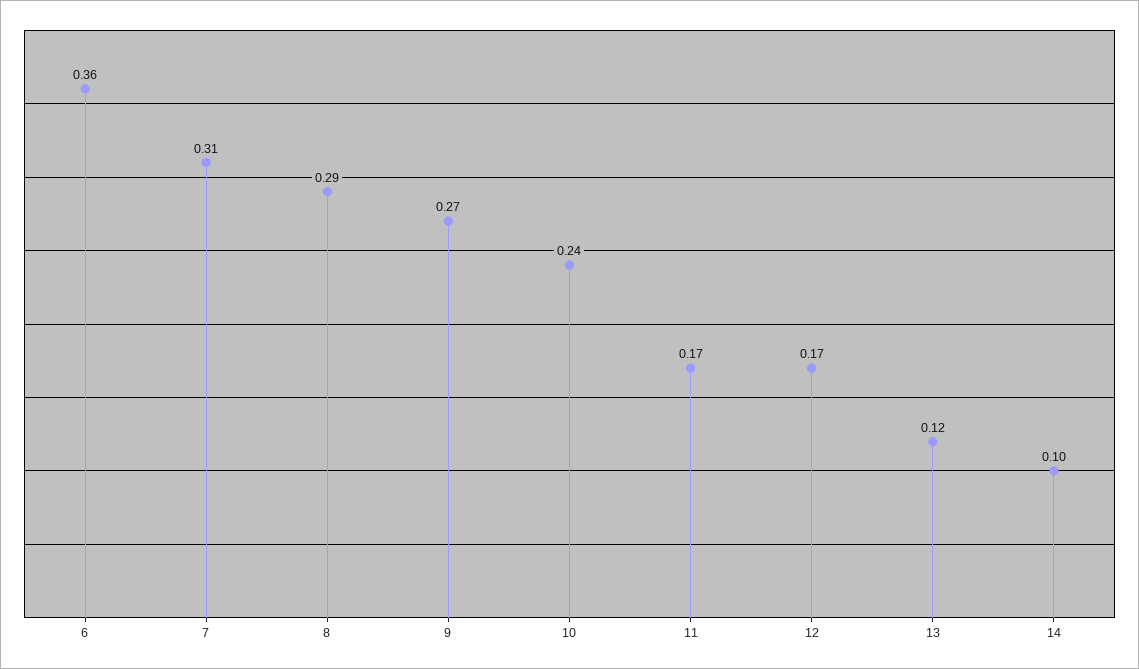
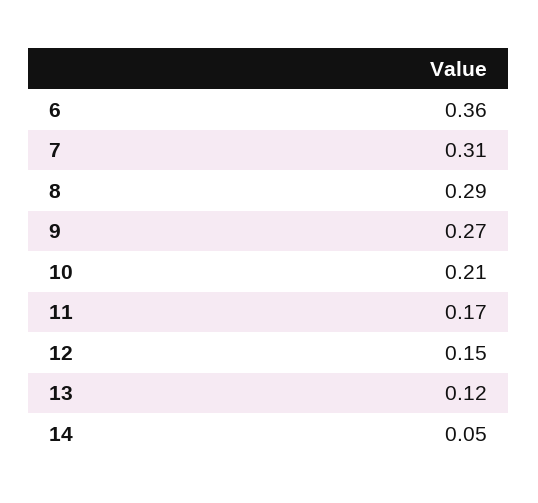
  {
    "6": 0.36,
    "7": 0.31,
    "8": 0.29,
    "9": 0.27,
-   "10": 0.24,
+   "10": 0.21,
    "11": 0.17,
-   "12": 0.17,
+   "12": 0.15,
    "13": 0.12,
-   "14": 0.1
+   "14": 0.05
  }

